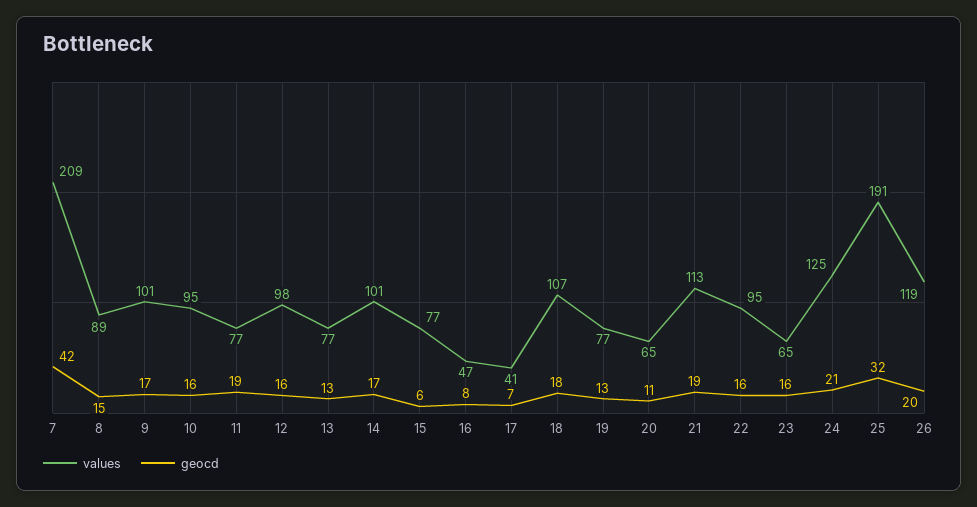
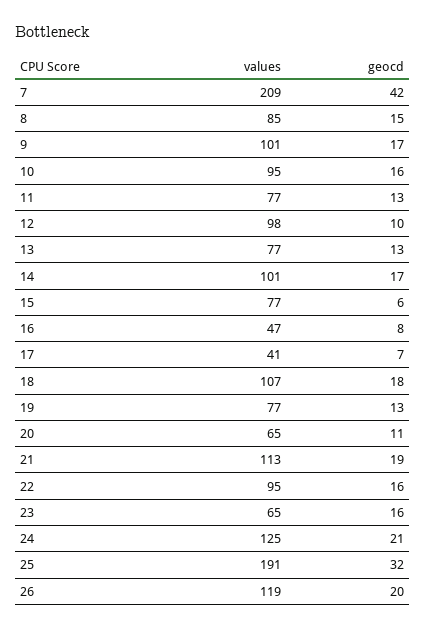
  {
    "values": {
      "7": 209,
-     "8": 89,
+     "8": 85,
      "9": 101,
      "10": 95,
      "11": 77,
      "12": 98,
      "13": 77,
      "14": 101,
      "15": 77,
      "16": 47,
      "17": 41,
      "18": 107,
      "19": 77,
      "20": 65,
      "21": 113,
      "22": 95,
      "23": 65,
      "24": 125,
      "25": 191,
      "26": 119
    },
    "geocd": {
      "7": 42,
      "8": 15,
      "9": 17,
      "10": 16,
-     "11": 19,
+     "11": 13,
-     "12": 16,
+     "12": 10,
      "13": 13,
      "14": 17,
      "15": 6,
      "16": 8,
      "17": 7,
      "18": 18,
      "19": 13,
      "20": 11,
      "21": 19,
      "22": 16,
      "23": 16,
      "24": 21,
      "25": 32,
      "26": 20
    }
  }

